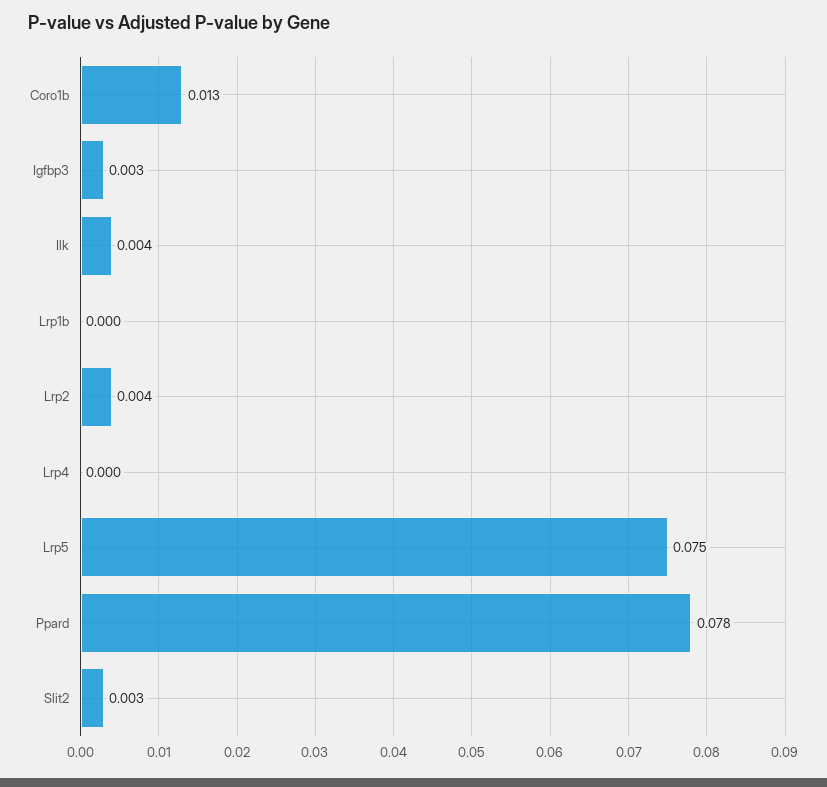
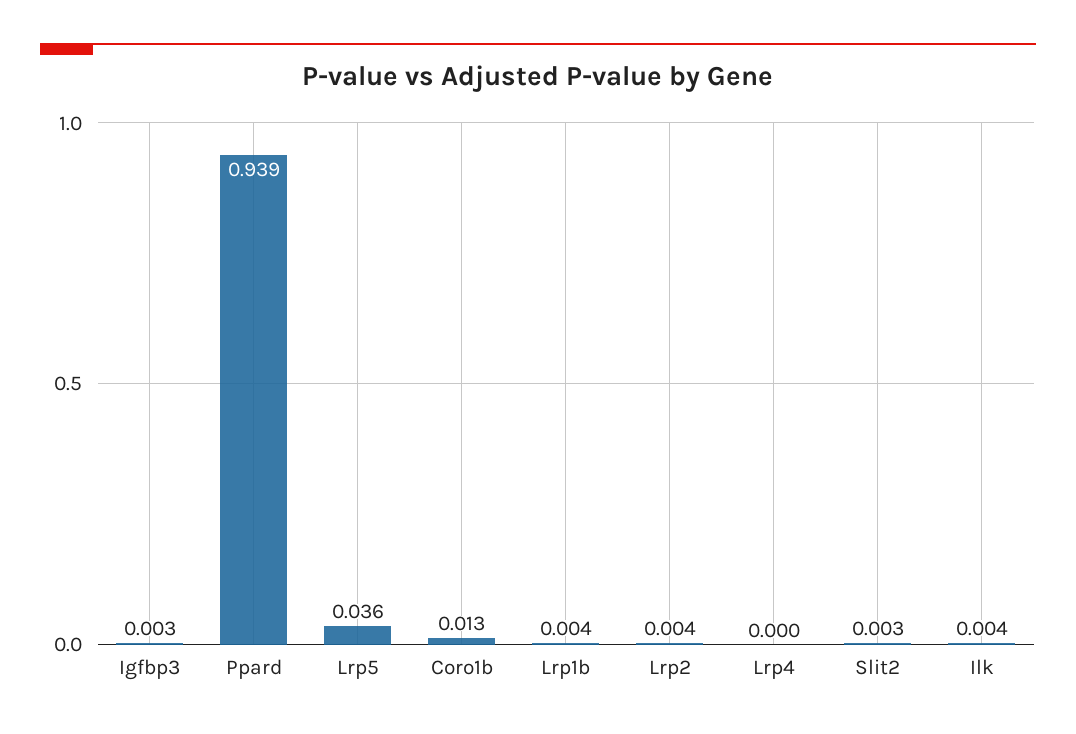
  {
    "Coro1b": 0.013,
    "Igfbp3": 0.003,
    "Ilk": 0.004,
-   "Lrp1b": 0,
+   "Lrp1b": 0.004,
    "Lrp2": 0.004,
    "Lrp4": 0,
-   "Lrp5": 0.075,
+   "Lrp5": 0.036,
-   "Ppard": 0.078,
+   "Ppard": 0.939,
    "Slit2": 0.003
  }

